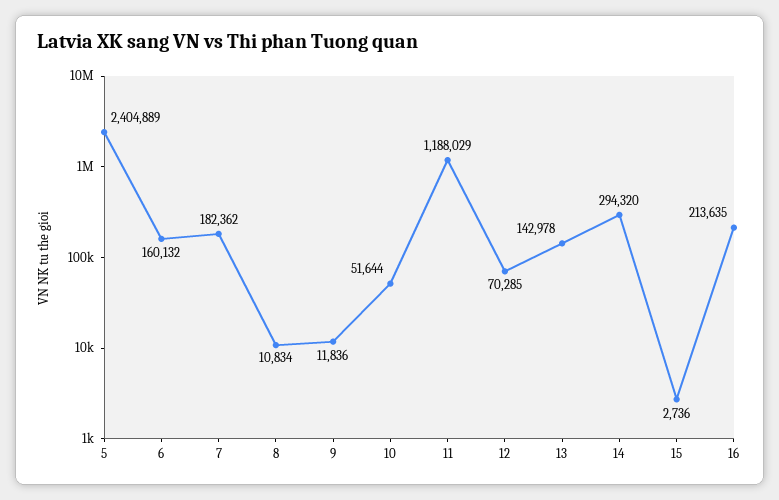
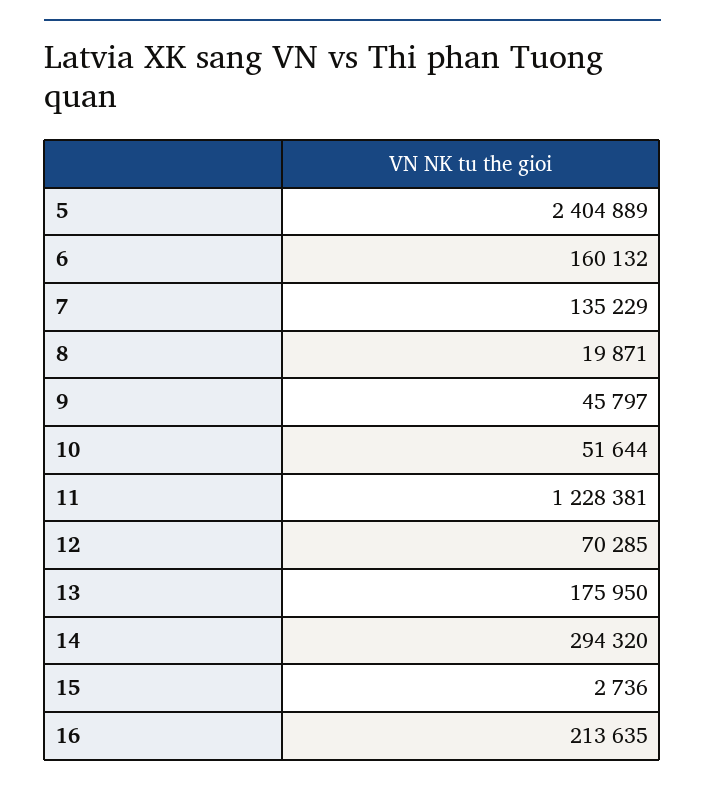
  {
    "5": 2404889,
    "6": 160132,
-   "7": 182362,
+   "7": 135229,
-   "8": 10834,
+   "8": 19871,
-   "9": 11836,
+   "9": 45797,
    "10": 51644,
-   "11": 1188029,
+   "11": 1228381,
    "12": 70285,
-   "13": 142978,
+   "13": 175950,
    "14": 294320,
    "15": 2736,
    "16": 213635
  }

